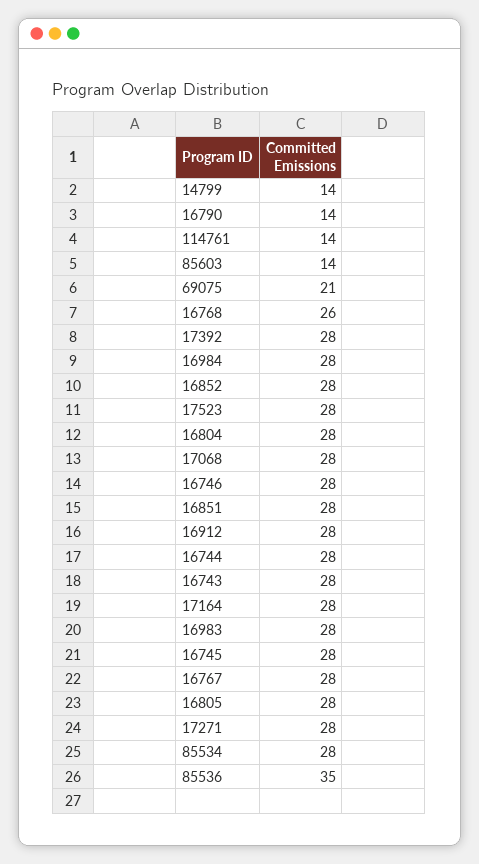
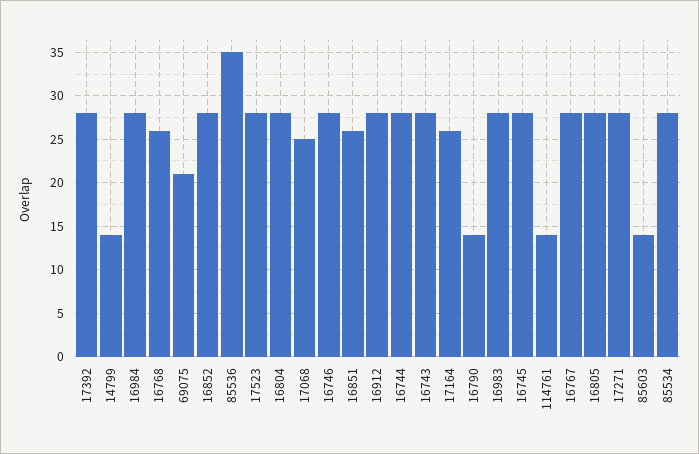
  {
    "14799": 14,
    "16790": 14,
    "114761": 14,
    "85603": 14,
    "69075": 21,
    "16768": 26,
    "17392": 28,
    "16984": 28,
    "16852": 28,
    "17523": 28,
    "16804": 28,
-   "17068": 28,
+   "17068": 25,
    "16746": 28,
-   "16851": 28,
+   "16851": 26,
    "16912": 28,
    "16744": 28,
    "16743": 28,
-   "17164": 28,
+   "17164": 26,
    "16983": 28,
    "16745": 28,
    "16767": 28,
    "16805": 28,
    "17271": 28,
    "85534": 28,
    "85536": 35
  }

